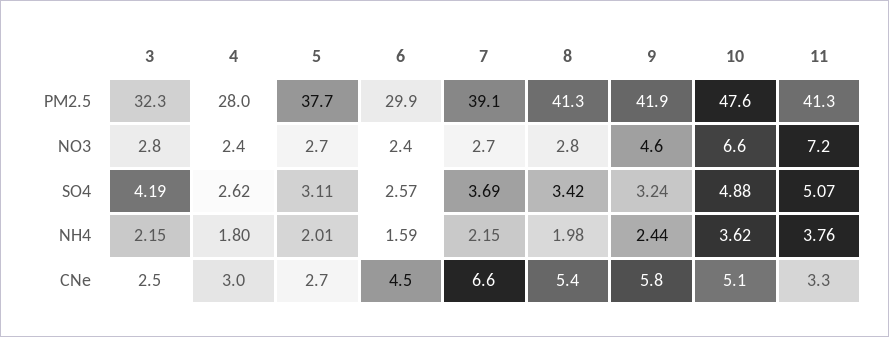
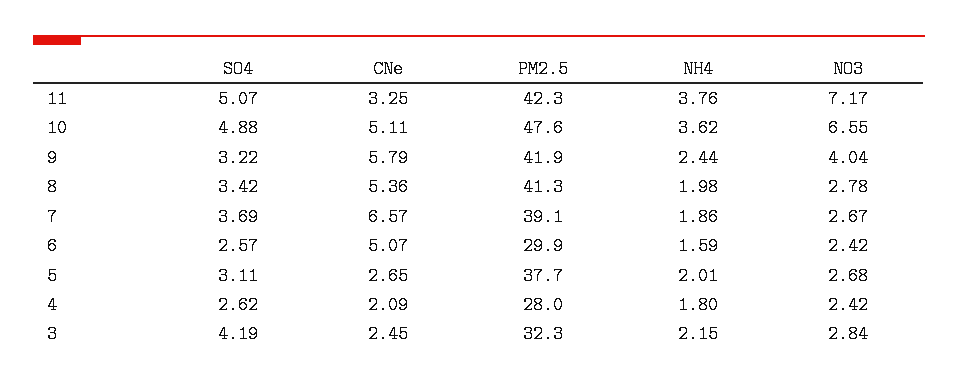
  {
    "3": {
      "PM2.5": 32.3,
      "NO3": 2.84,
      "SO4": 4.19,
      "NH4": 2.15,
      "CNe": 2.45
    },
    "4": {
      "PM2.5": 28,
      "NO3": 2.42,
      "SO4": 2.62,
      "NH4": 1.8,
-     "CNe": 3
+     "CNe": 2.09
    },
    "5": {
      "PM2.5": 37.7,
      "NO3": 2.68,
      "SO4": 3.11,
      "NH4": 2.01,
      "CNe": 2.65
    },
    "6": {
      "PM2.5": 29.9,
      "NO3": 2.42,
      "SO4": 2.57,
      "NH4": 1.59,
-     "CNe": 4.5
+     "CNe": 5.07
    },
    "7": {
      "PM2.5": 39.1,
      "NO3": 2.67,
      "SO4": 3.69,
-     "NH4": 2.15,
+     "NH4": 1.86,
      "CNe": 6.57
    },
    "8": {
      "PM2.5": 41.3,
      "NO3": 2.78,
      "SO4": 3.42,
      "NH4": 1.98,
      "CNe": 5.36
    },
    "9": {
      "PM2.5": 41.9,
-     "NO3": 4.6,
+     "NO3": 4.04,
-     "SO4": 3.24,
+     "SO4": 3.22,
      "NH4": 2.44,
      "CNe": 5.79
    },
    "10": {
      "PM2.5": 47.6,
      "NO3": 6.55,
      "SO4": 4.88,
      "NH4": 3.62,
      "CNe": 5.11
    },
    "11": {
-     "PM2.5": 41.3,
+     "PM2.5": 42.3,
      "NO3": 7.17,
      "SO4": 5.07,
      "NH4": 3.76,
      "CNe": 3.25
    }
  }

